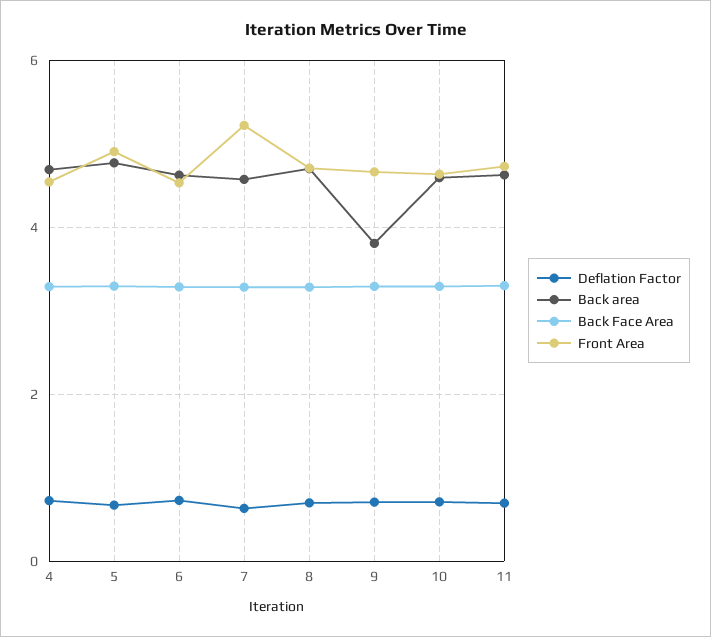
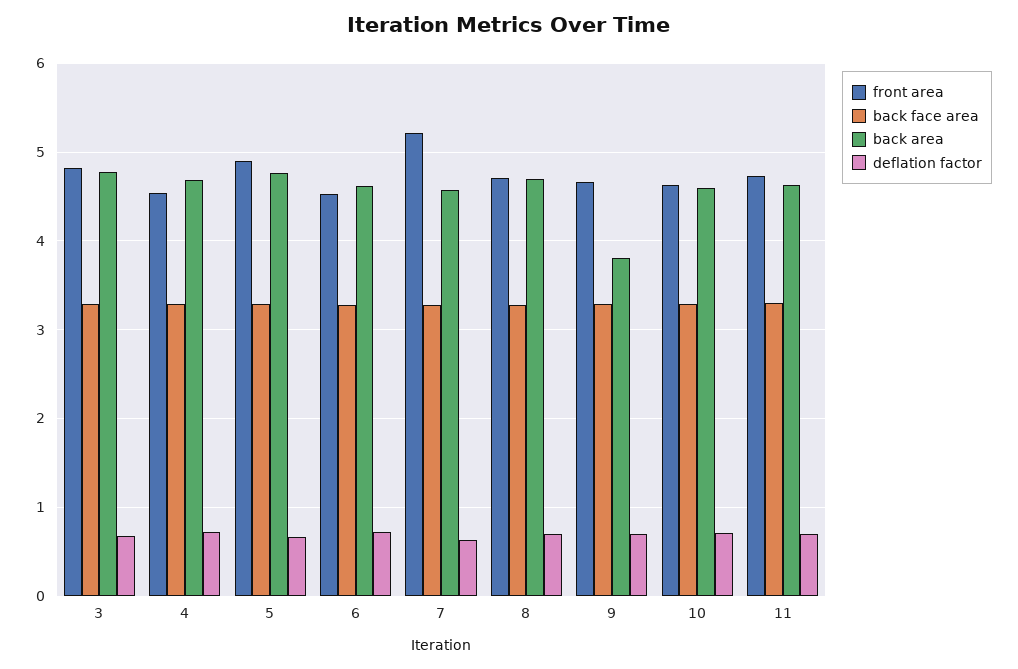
  {
    "Deflation Factor": {
      "4": 0.7,
      "5": 0.7,
      "6": 0.7,
      "7": 0.6,
      "8": 0.7,
      "9": 0.7,
      "10": 0.7,
-     "11": 0.7
+     "11": 0.7,
+     "3": 0.7
    },
    "Back area": {
      "4": 4.7,
      "5": 4.8,
      "6": 4.6,
      "7": 4.6,
      "8": 4.7,
      "9": 3.8,
      "10": 4.6,
-     "11": 4.6
+     "11": 4.6,
+     "3": 4.8
    },
    "Back Face Area": {
      "4": 3.3,
      "5": 3.3,
      "6": 3.3,
      "7": 3.3,
      "8": 3.3,
      "9": 3.3,
      "10": 3.3,
-     "11": 3.3
+     "11": 3.3,
+     "3": 3.3
    },
    "Front Area": {
      "4": 4.5,
      "5": 4.9,
      "6": 4.5,
      "7": 5.2,
      "8": 4.7,
      "9": 4.7,
      "10": 4.6,
-     "11": 4.7
+     "11": 4.7,
+     "3": 4.8
    }
  }

